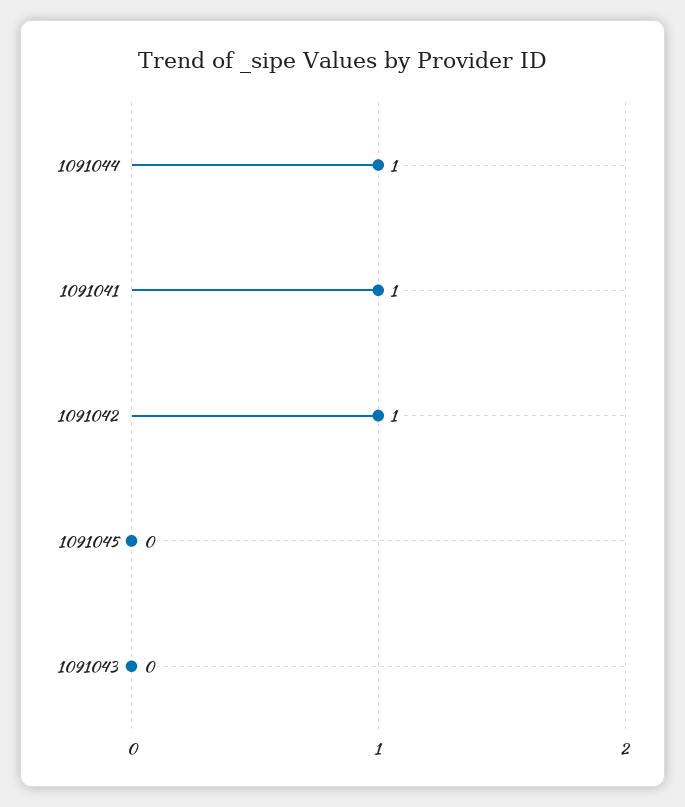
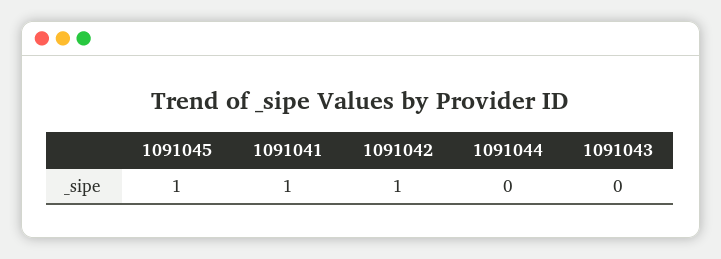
  {
-   "1091044": 1,
+   "1091044": 0,
    "1091041": 1,
    "1091042": 1,
-   "1091045": 0,
+   "1091045": 1,
    "1091043": 0
  }

